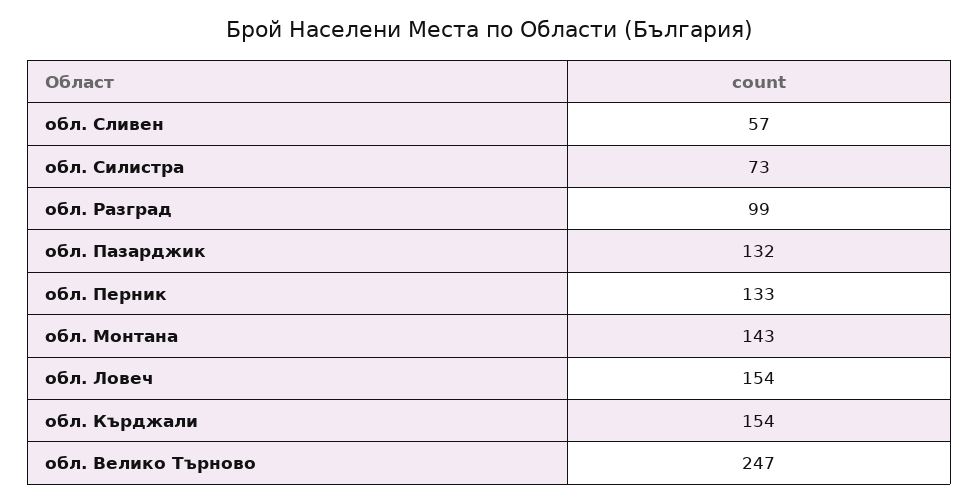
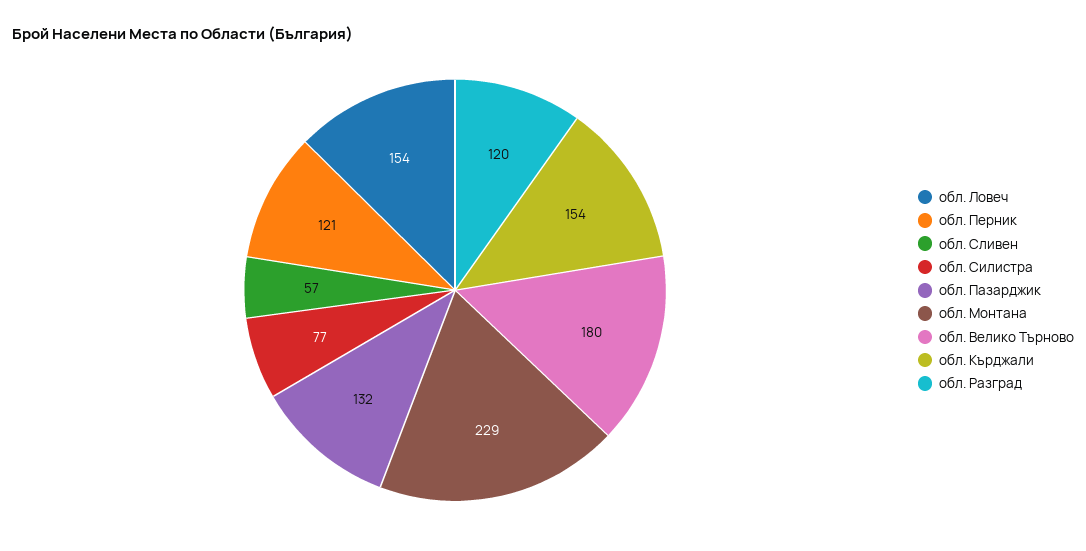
  {
    "обл. Сливен": 57,
-   "обл. Силистра": 73,
+   "обл. Силистра": 77,
-   "обл. Разград": 99,
+   "обл. Разград": 120,
    "обл. Пазарджик": 132,
-   "обл. Перник": 133,
+   "обл. Перник": 121,
-   "обл. Монтана": 143,
+   "обл. Монтана": 229,
    "обл. Ловеч": 154,
    "обл. Кърджали": 154,
-   "обл. Велико Търново": 247
+   "обл. Велико Търново": 180
  }

